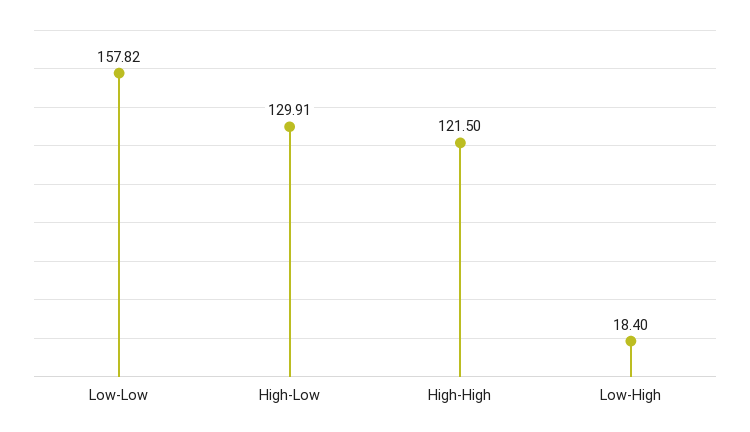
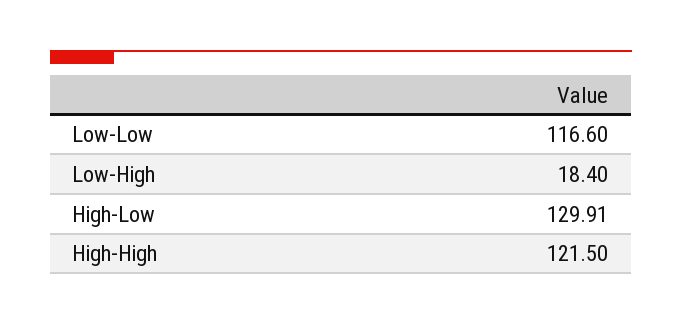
  {
-   "Low-Low": 157.82,
+   "Low-Low": 116.6,
    "High-Low": 129.91,
    "High-High": 121.5,
    "Low-High": 18.4
  }

